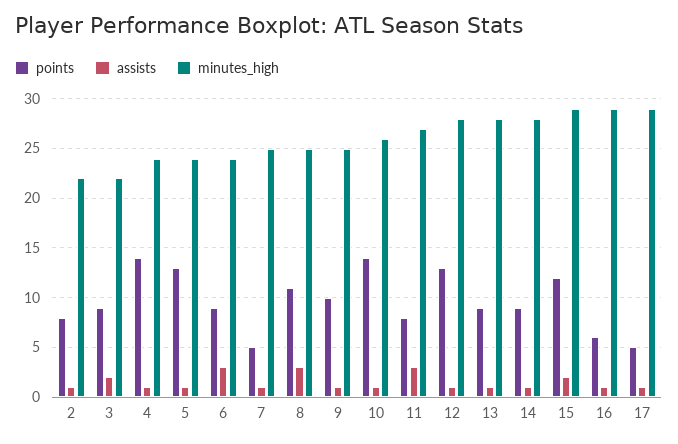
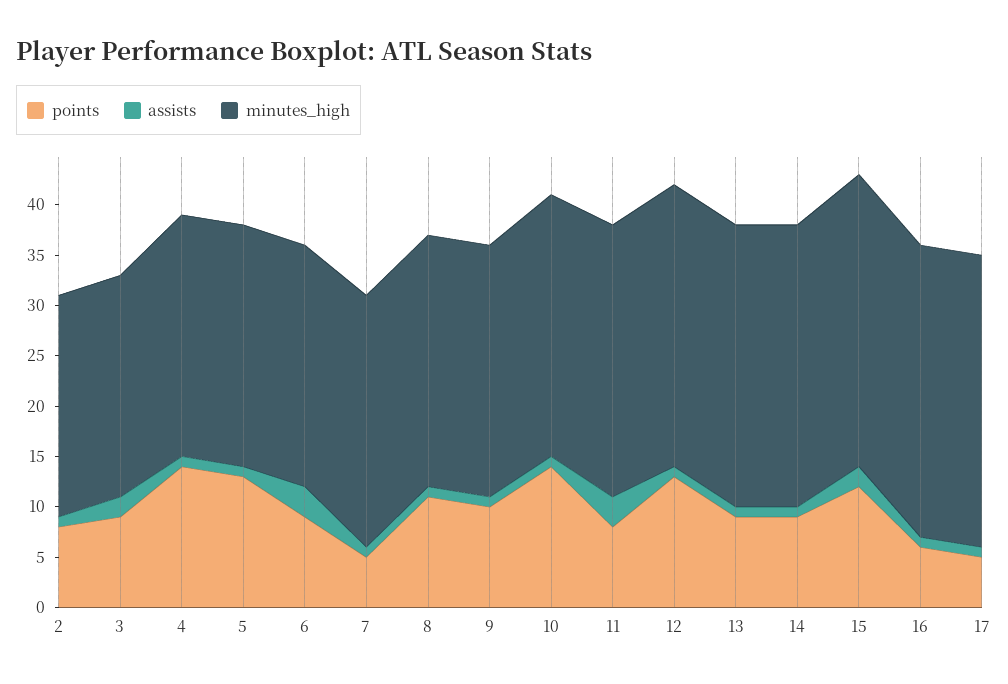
  {
    "points": {
      "2": 8,
      "3": 9,
      "4": 14,
      "5": 13,
      "6": 9,
      "7": 5,
      "8": 11,
      "9": 10,
      "10": 14,
      "11": 8,
      "12": 13,
      "13": 9,
      "14": 9,
      "15": 12,
      "16": 6,
      "17": 5
    },
    "assists": {
      "2": 1,
      "3": 2,
      "4": 1,
      "5": 1,
      "6": 3,
      "7": 1,
-     "8": 3,
+     "8": 1,
      "9": 1,
      "10": 1,
      "11": 3,
      "12": 1,
      "13": 1,
      "14": 1,
      "15": 2,
      "16": 1,
      "17": 1
    },
    "minutes_high": {
      "2": 22,
      "3": 22,
      "4": 24,
      "5": 24,
      "6": 24,
      "7": 25,
      "8": 25,
      "9": 25,
      "10": 26,
      "11": 27,
      "12": 28,
      "13": 28,
      "14": 28,
      "15": 29,
      "16": 29,
      "17": 29
    }
  }

